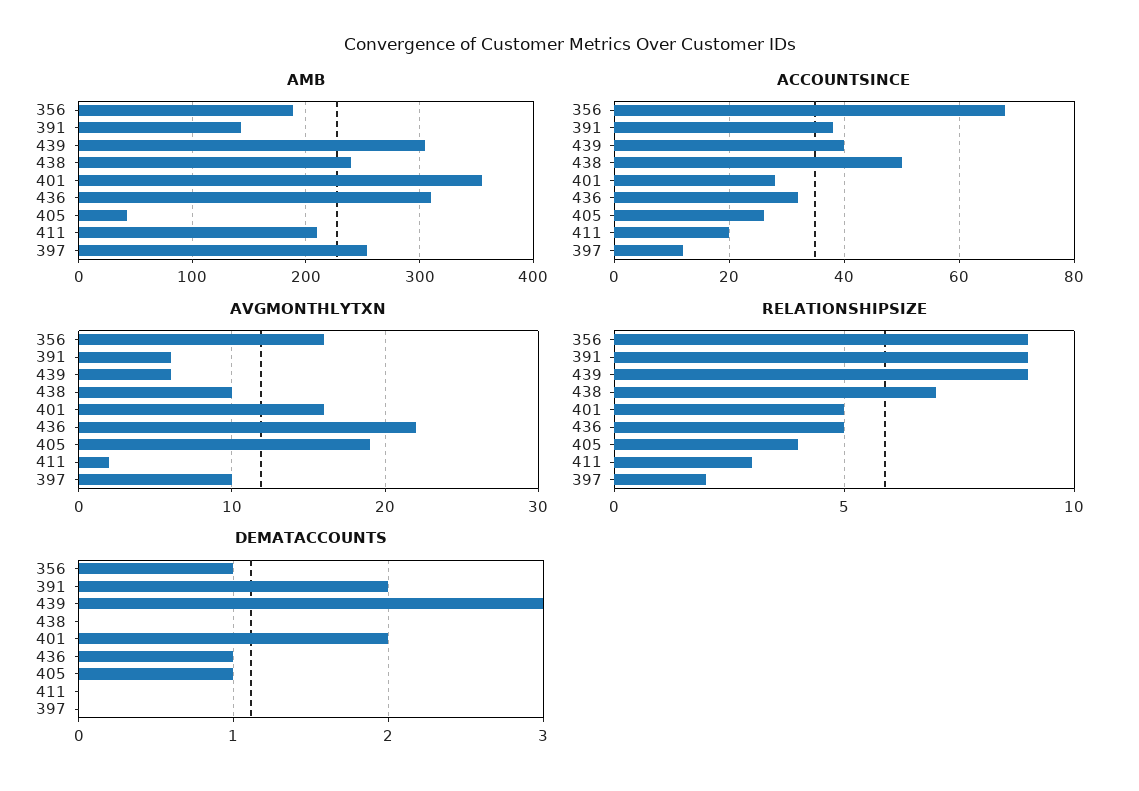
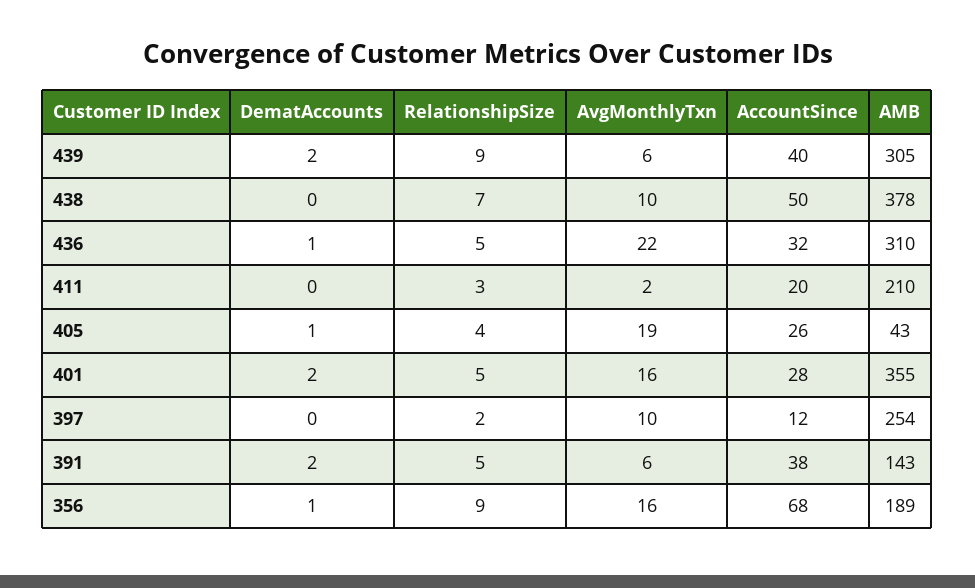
  {
    "AMB": {
      "356": 189,
      "391": 143,
      "439": 305,
-     "438": 240,
+     "438": 378,
      "401": 355,
      "436": 310,
      "405": 43,
      "411": 210,
      "397": 254
    },
    "ACCOUNTSINCE": {
      "356": 68,
      "391": 38,
      "439": 40,
      "438": 50,
      "401": 28,
      "436": 32,
      "405": 26,
      "411": 20,
      "397": 12
    },
    "AVGMONTHLYTXN": {
      "356": 16,
      "391": 6,
      "439": 6,
      "438": 10,
      "401": 16,
      "436": 22,
      "405": 19,
      "411": 2,
      "397": 10
    },
    "RELATIONSHIPSIZE": {
      "356": 9,
-     "391": 9,
+     "391": 5,
      "439": 9,
      "438": 7,
      "401": 5,
      "436": 5,
      "405": 4,
      "411": 3,
      "397": 2
    },
    "DEMATACCOUNTS": {
      "356": 1,
      "391": 2,
-     "439": 3,
+     "439": 2,
      "438": 0,
      "401": 2,
      "436": 1,
      "405": 1,
      "411": 0,
      "397": 0
    }
  }

